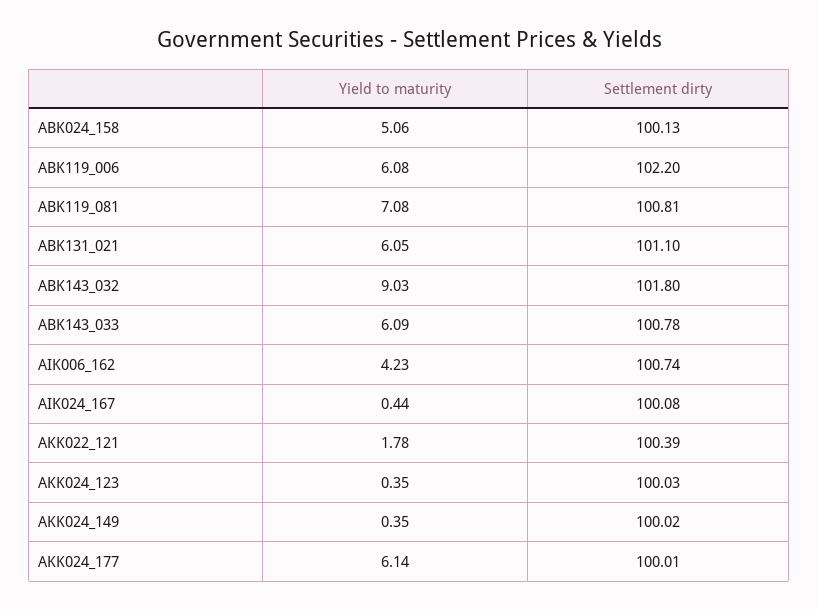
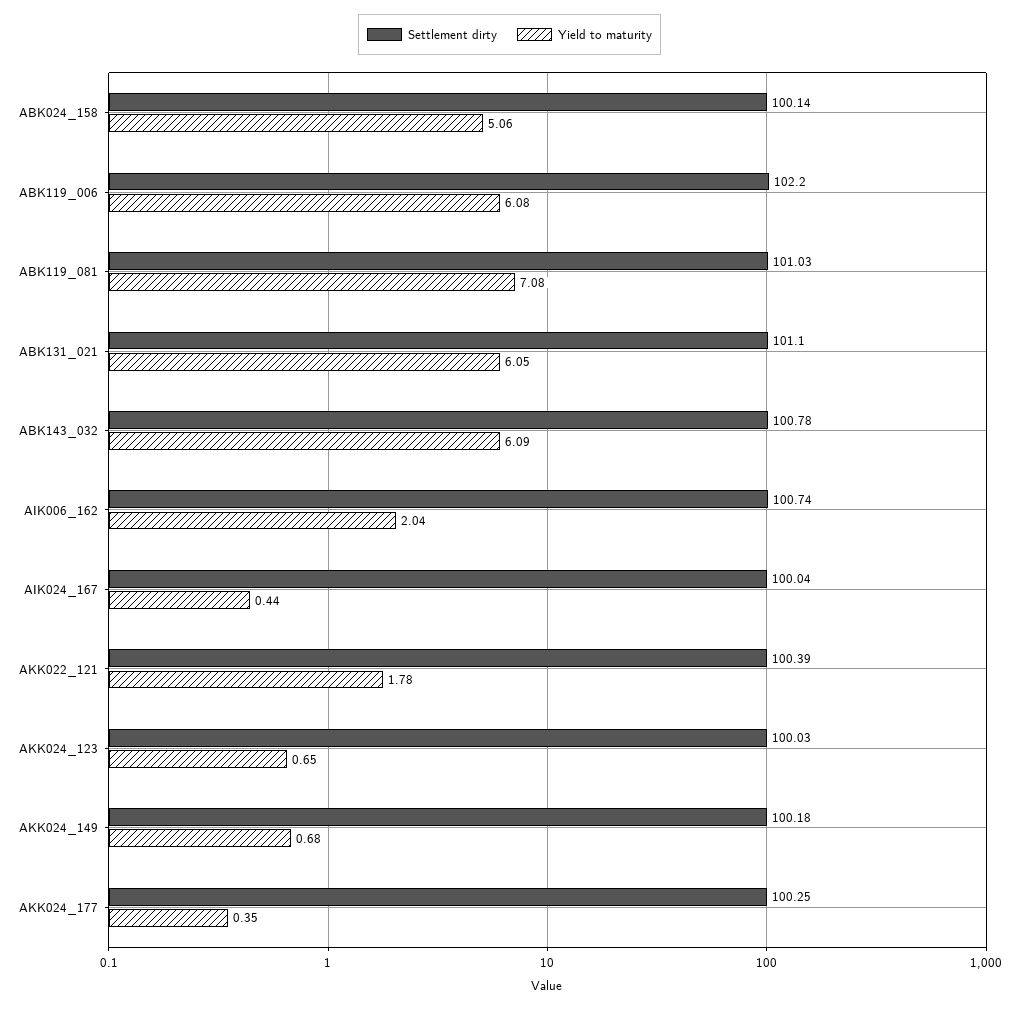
  {
    "Yield to maturity": {
      "ABK024_158": 5.06,
      "ABK119_006": 6.08,
      "ABK119_081": 7.08,
      "ABK131_021": 6.05,
-     "ABK143_032": 9.03,
+     "ABK143_032": 6.09,
-     "ABK143_033": 6.09,
-     "AIK006_162": 4.23,
+     "AIK006_162": 2.04,
      "AIK024_167": 0.44,
      "AKK022_121": 1.78,
-     "AKK024_123": 0.35,
+     "AKK024_123": 0.65,
-     "AKK024_149": 0.35,
+     "AKK024_149": 0.68,
-     "AKK024_177": 6.14
+     "AKK024_177": 0.35
    },
    "Settlement dirty": {
-     "ABK024_158": 100.13,
+     "ABK024_158": 100.14,
      "ABK119_006": 102.2,
-     "ABK119_081": 100.81,
+     "ABK119_081": 101.03,
      "ABK131_021": 101.1,
-     "ABK143_032": 101.8,
+     "ABK143_032": 100.78,
-     "ABK143_033": 100.78,
      "AIK006_162": 100.74,
-     "AIK024_167": 100.08,
+     "AIK024_167": 100.04,
      "AKK022_121": 100.39,
      "AKK024_123": 100.03,
-     "AKK024_149": 100.02,
+     "AKK024_149": 100.18,
-     "AKK024_177": 100.01
+     "AKK024_177": 100.25
    }
  }

